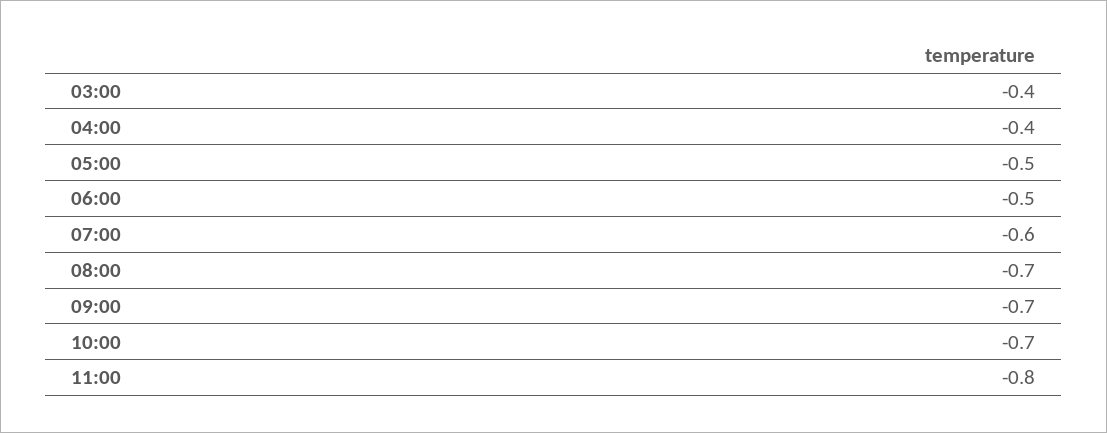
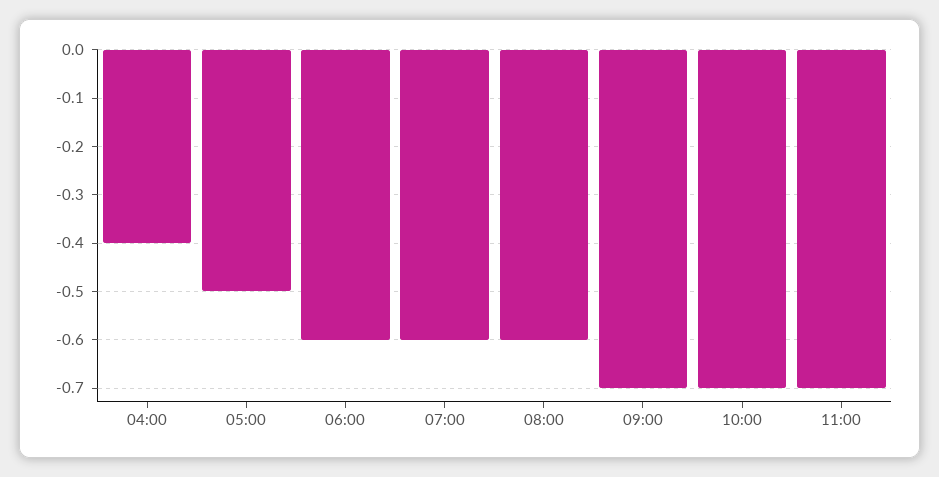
  {
-   "03:00": -0.4,
    "04:00": -0.4,
    "05:00": -0.5,
-   "06:00": -0.5,
+   "06:00": -0.6,
    "07:00": -0.6,
-   "08:00": -0.7,
+   "08:00": -0.6,
    "09:00": -0.7,
    "10:00": -0.7,
-   "11:00": -0.8
+   "11:00": -0.7
  }

